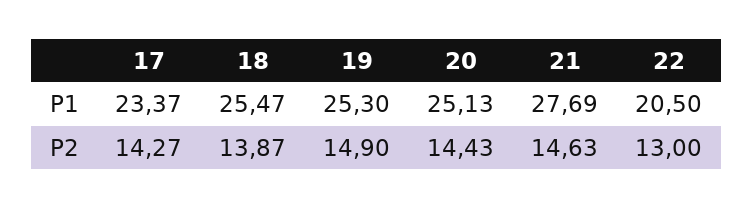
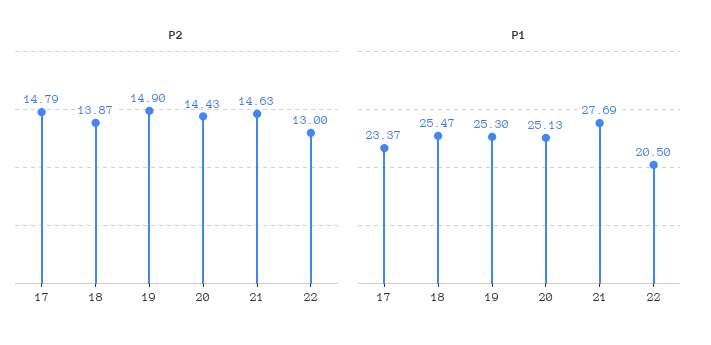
  {
    "P1": {
      "17": 23.37,
      "18": 25.47,
      "19": 25.3,
      "20": 25.13,
      "21": 27.69,
      "22": 20.5
    },
    "P2": {
-     "17": 14.27,
+     "17": 14.79,
      "18": 13.87,
      "19": 14.9,
      "20": 14.43,
      "21": 14.63,
      "22": 13
    }
  }

